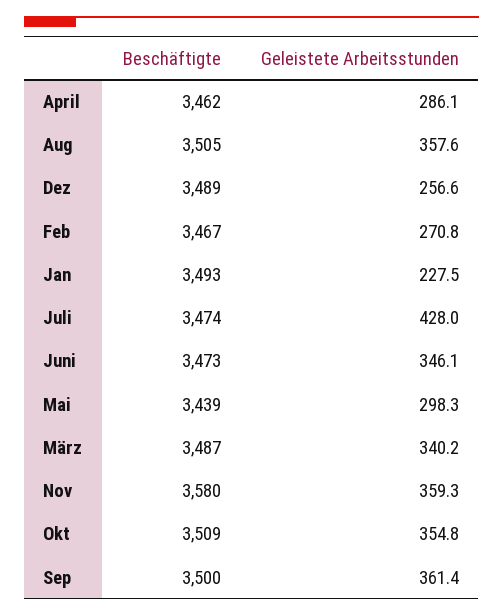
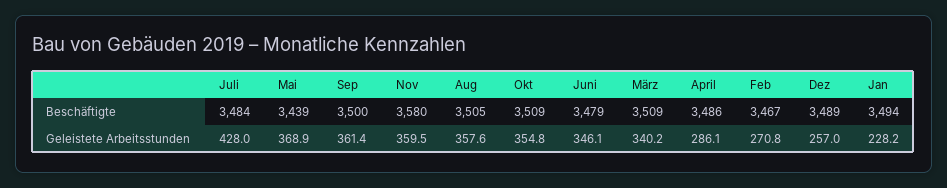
  {
    "Beschäftigte": {
-     "April": 3462,
+     "April": 3486,
      "Aug": 3505,
      "Dez": 3489,
      "Feb": 3467,
-     "Jan": 3493,
+     "Jan": 3494,
-     "Juli": 3474,
+     "Juli": 3484,
-     "Juni": 3473,
+     "Juni": 3479,
      "Mai": 3439,
-     "März": 3487,
+     "März": 3509,
      "Nov": 3580,
      "Okt": 3509,
      "Sep": 3500
    },
    "Geleistete Arbeitsstunden": {
      "April": 286.1,
      "Aug": 357.6,
-     "Dez": 256.6,
+     "Dez": 257,
      "Feb": 270.8,
-     "Jan": 227.5,
+     "Jan": 228.2,
      "Juli": 428,
      "Juni": 346.1,
-     "Mai": 298.3,
+     "Mai": 368.9,
      "März": 340.2,
-     "Nov": 359.3,
+     "Nov": 359.5,
      "Okt": 354.8,
      "Sep": 361.4
    }
  }

